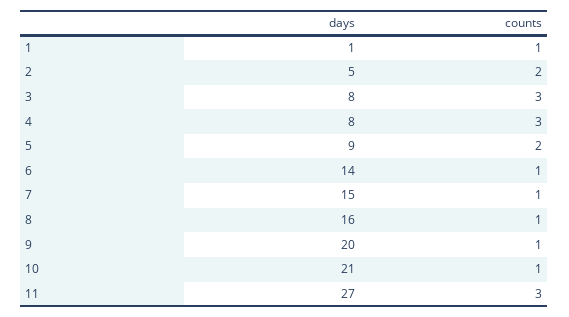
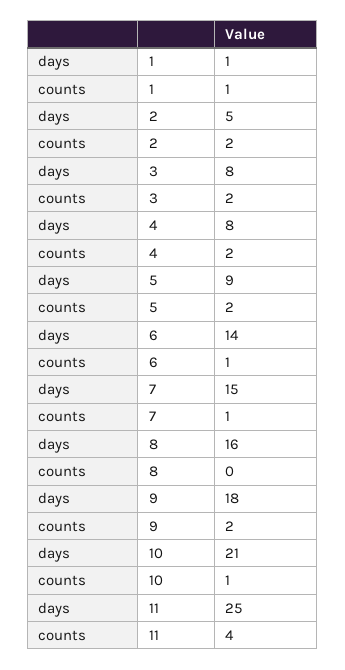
  {
    "days": {
      "1": 1,
      "2": 5,
      "3": 8,
      "4": 8,
      "5": 9,
      "6": 14,
      "7": 15,
      "8": 16,
-     "9": 20,
+     "9": 18,
      "10": 21,
-     "11": 27
+     "11": 25
    },
    "counts": {
      "1": 1,
      "2": 2,
-     "3": 3,
+     "3": 2,
-     "4": 3,
+     "4": 2,
      "5": 2,
      "6": 1,
      "7": 1,
-     "8": 1,
+     "8": 0,
-     "9": 1,
+     "9": 2,
      "10": 1,
-     "11": 3
+     "11": 4
    }
  }

